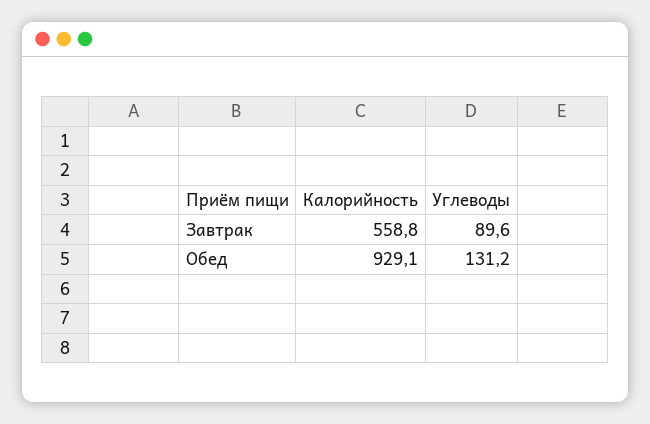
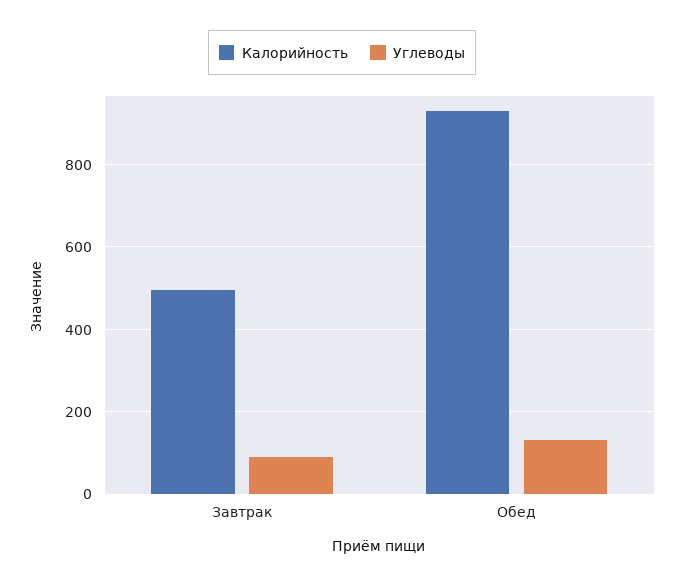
  {
    "Калорийность": {
-     "Завтрак": 558.8,
+     "Завтрак": 500,
      "Обед": 929.1
    },
    "Углеводы": {
      "Завтрак": 89.6,
      "Обед": 131.2
    }
  }

